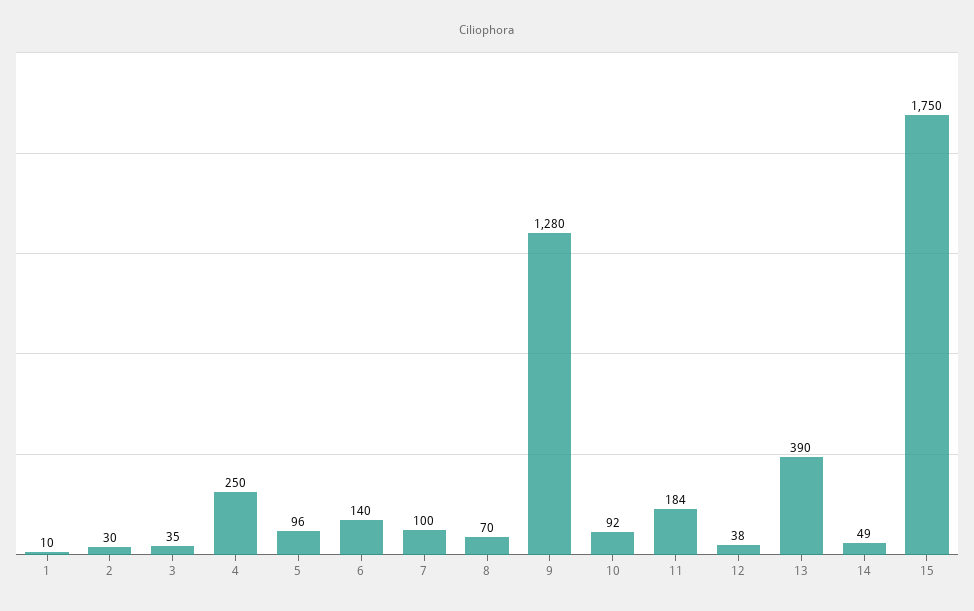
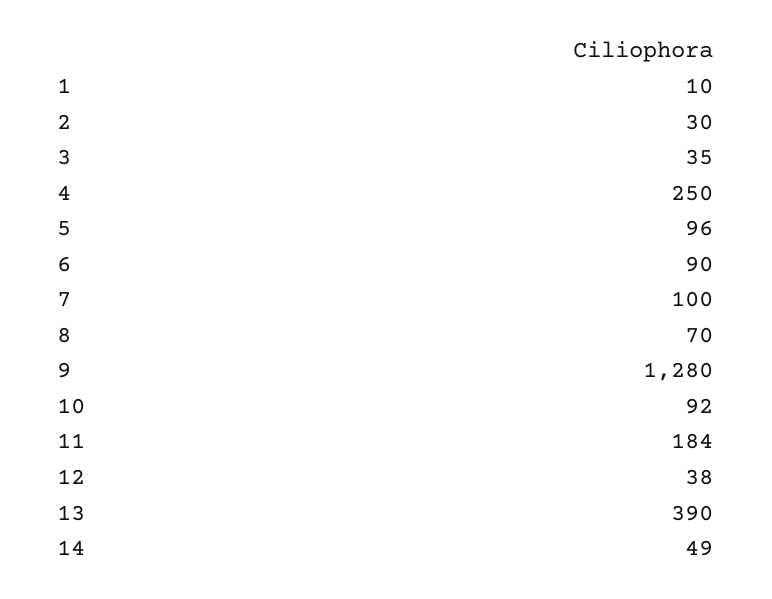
  {
    "1": 10,
    "2": 30,
    "3": 35,
    "4": 250,
    "5": 96,
-   "6": 140,
+   "6": 90,
    "7": 100,
    "8": 70,
    "9": 1280,
    "10": 92,
    "11": 184,
    "12": 38,
    "13": 390,
-   "14": 49,
+   "14": 49
-   "15": 1750
  }

